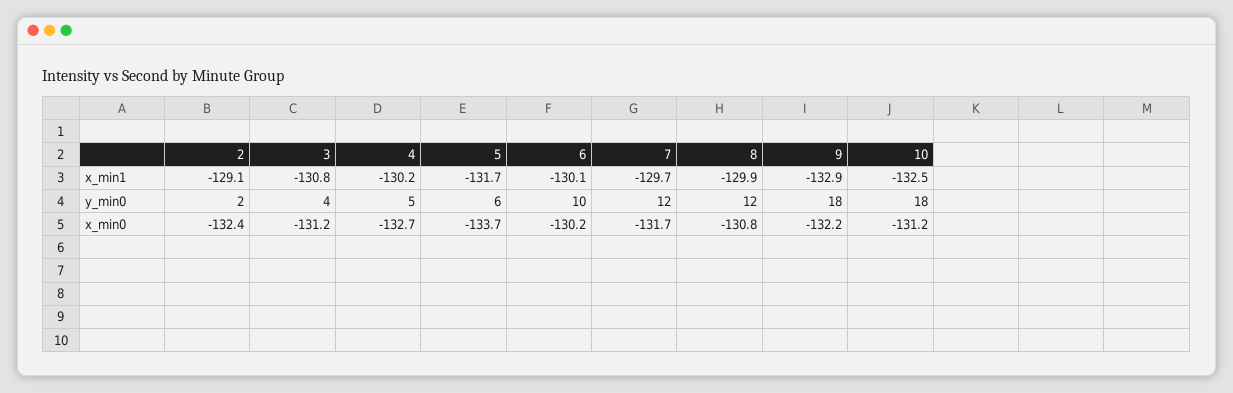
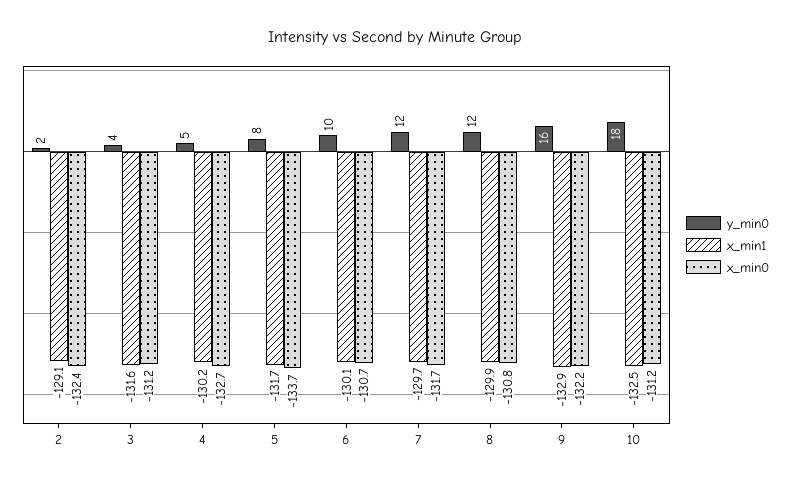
  {
    "x_min1": {
      "2": -129.1,
-     "3": -130.8,
+     "3": -131.6,
      "4": -130.2,
      "5": -131.7,
      "6": -130.1,
      "7": -129.7,
      "8": -129.9,
      "9": -132.9,
      "10": -132.5
    },
    "y_min0": {
      "2": 2,
      "3": 4,
      "4": 5,
-     "5": 6,
+     "5": 8,
      "6": 10,
      "7": 12,
      "8": 12,
-     "9": 18,
+     "9": 16,
      "10": 18
    },
    "x_min0": {
      "2": -132.4,
      "3": -131.2,
      "4": -132.7,
      "5": -133.7,
-     "6": -130.2,
+     "6": -130.7,
      "7": -131.7,
      "8": -130.8,
      "9": -132.2,
      "10": -131.2
    }
  }

